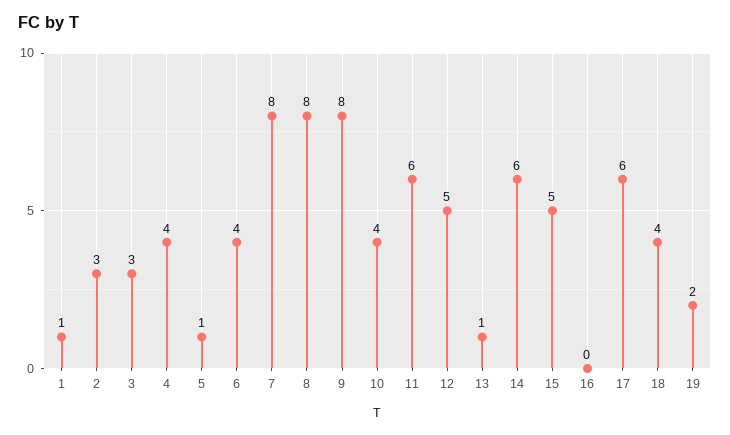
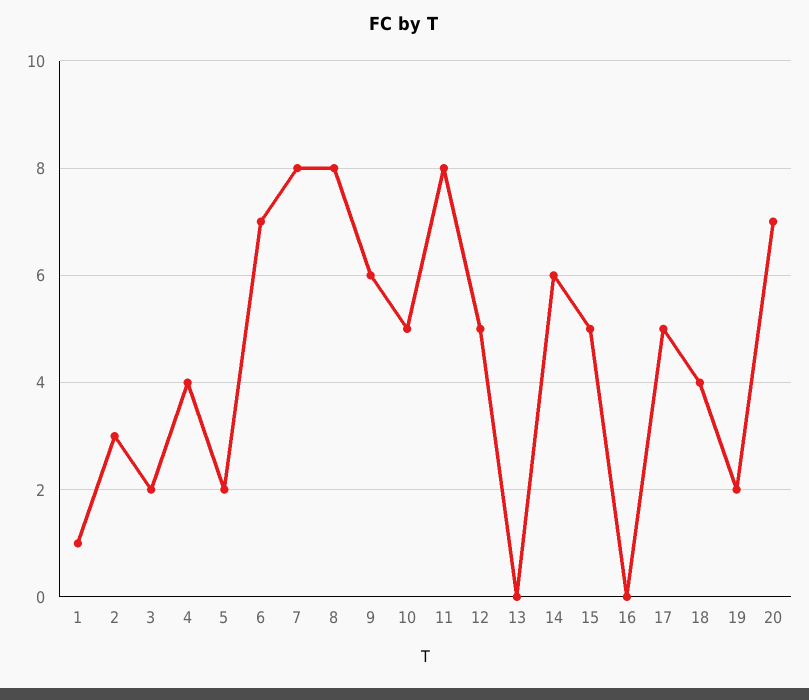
  {
    "1": 1,
    "2": 3,
-   "3": 3,
+   "3": 2,
    "4": 4,
-   "5": 1,
+   "5": 2,
-   "6": 4,
+   "6": 7,
    "7": 8,
    "8": 8,
-   "9": 8,
+   "9": 6,
-   "10": 4,
+   "10": 5,
-   "11": 6,
+   "11": 8,
    "12": 5,
-   "13": 1,
+   "13": 0,
    "14": 6,
    "15": 5,
    "16": 0,
-   "17": 6,
+   "17": 5,
    "18": 4,
-   "19": 2
+   "19": 2,
+   "20": 7
  }

